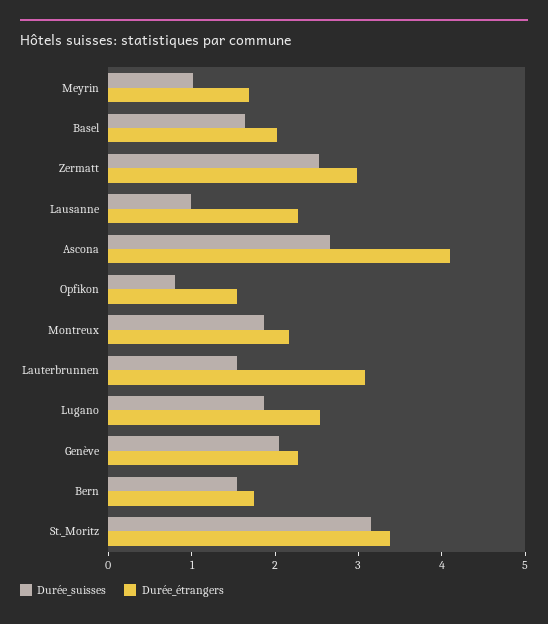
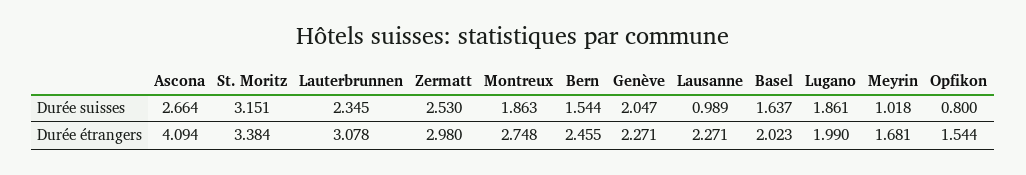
  {
    "Durée_suisses": {
      "Meyrin": 1.018,
      "Basel": 1.637,
      "Zermatt": 2.53,
      "Lausanne": 0.989,
      "Ascona": 2.664,
      "Opfikon": 0.8,
      "Montreux": 1.863,
-     "Lauterbrunnen": 1.6,
+     "Lauterbrunnen": 2.345,
      "Lugano": 1.861,
      "Genève": 2.047,
      "Bern": 1.544,
      "St._Moritz": 3.151
    },
    "Durée_étrangers": {
      "Meyrin": 1.681,
      "Basel": 2.023,
      "Zermatt": 2.98,
      "Lausanne": 2.271,
      "Ascona": 4.094,
      "Opfikon": 1.544,
-     "Montreux": 2.2,
+     "Montreux": 2.748,
      "Lauterbrunnen": 3.078,
-     "Lugano": 2.6,
+     "Lugano": 1.99,
      "Genève": 2.271,
-     "Bern": 1.8,
+     "Bern": 2.455,
      "St._Moritz": 3.384
    }
  }

